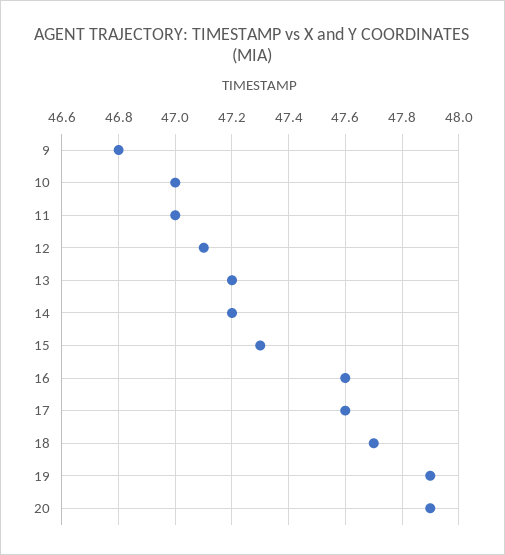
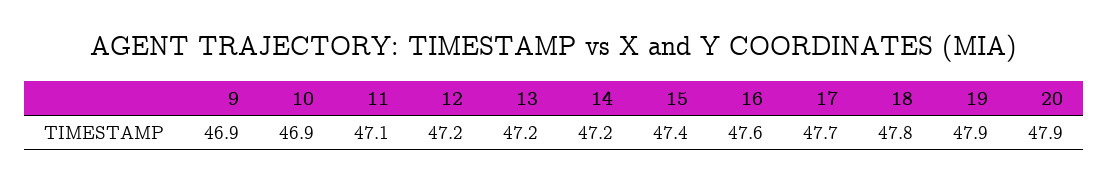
  {
-   "9": 46.8,
+   "9": 46.9,
-   "10": 47,
+   "10": 46.9,
-   "11": 47,
+   "11": 47.1,
-   "12": 47.1,
+   "12": 47.2,
    "13": 47.2,
    "14": 47.2,
-   "15": 47.3,
+   "15": 47.4,
    "16": 47.6,
-   "17": 47.6,
+   "17": 47.7,
-   "18": 47.7,
+   "18": 47.8,
    "19": 47.9,
    "20": 47.9
  }

